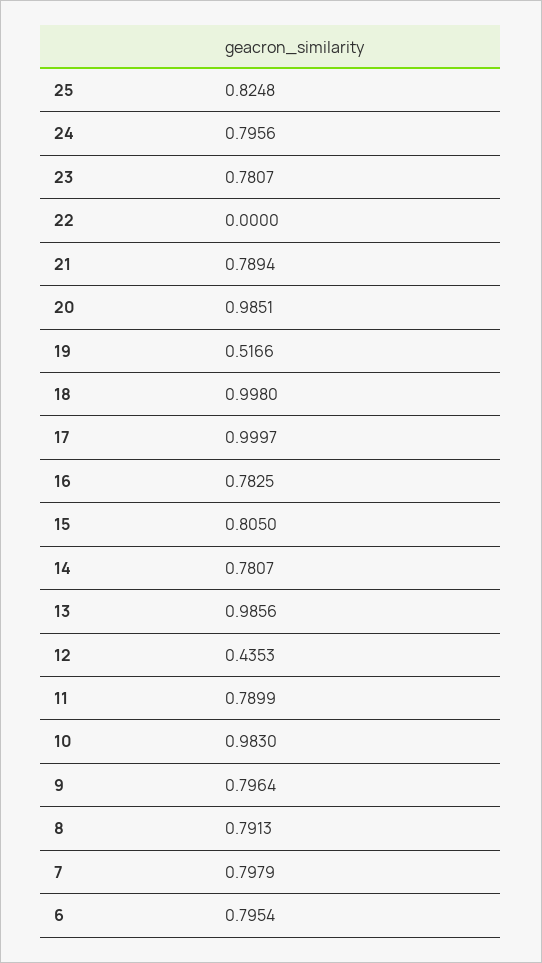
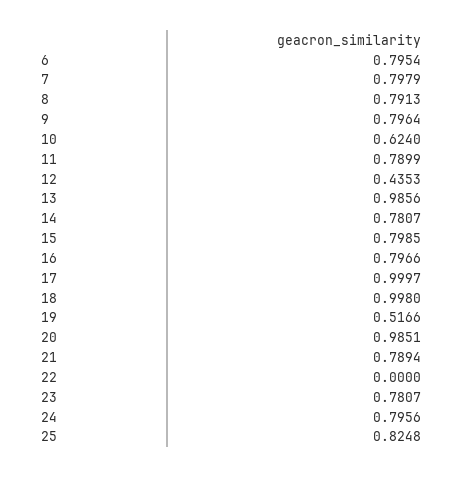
  {
    "25": 0.8248,
    "24": 0.7956,
    "23": 0.7807,
    "22": 0,
    "21": 0.7894,
    "20": 0.9851,
    "19": 0.5166,
    "18": 0.998,
    "17": 0.9997,
-   "16": 0.7825,
+   "16": 0.7966,
-   "15": 0.805,
+   "15": 0.7985,
    "14": 0.7807,
    "13": 0.9856,
    "12": 0.4353,
    "11": 0.7899,
-   "10": 0.983,
+   "10": 0.624,
    "9": 0.7964,
    "8": 0.7913,
    "7": 0.7979,
    "6": 0.7954
  }

